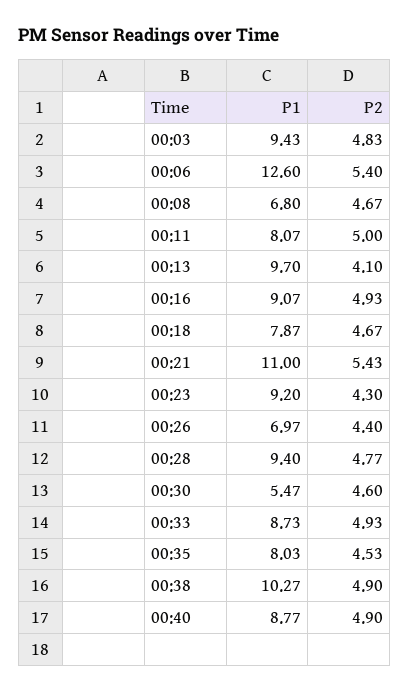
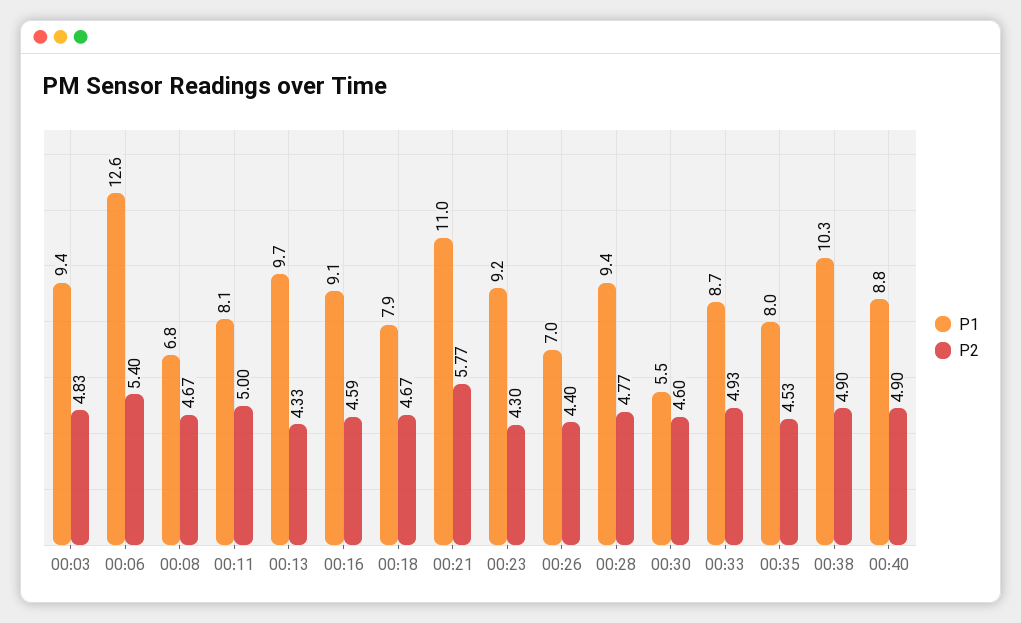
  {
    "P1": {
      "00:03": 9.43,
      "00:06": 12.6,
      "00:08": 6.8,
      "00:11": 8.07,
      "00:13": 9.7,
      "00:16": 9.07,
      "00:18": 7.87,
      "00:21": 11,
      "00:23": 9.2,
      "00:26": 6.97,
      "00:28": 9.4,
      "00:30": 5.47,
      "00:33": 8.73,
      "00:35": 8.03,
      "00:38": 10.27,
      "00:40": 8.77
    },
    "P2": {
      "00:03": 4.83,
      "00:06": 5.4,
      "00:08": 4.67,
      "00:11": 5,
-     "00:13": 4.1,
+     "00:13": 4.33,
-     "00:16": 4.93,
+     "00:16": 4.59,
      "00:18": 4.67,
-     "00:21": 5.43,
+     "00:21": 5.77,
      "00:23": 4.3,
      "00:26": 4.4,
      "00:28": 4.77,
      "00:30": 4.6,
      "00:33": 4.93,
      "00:35": 4.53,
      "00:38": 4.9,
      "00:40": 4.9
    }
  }

